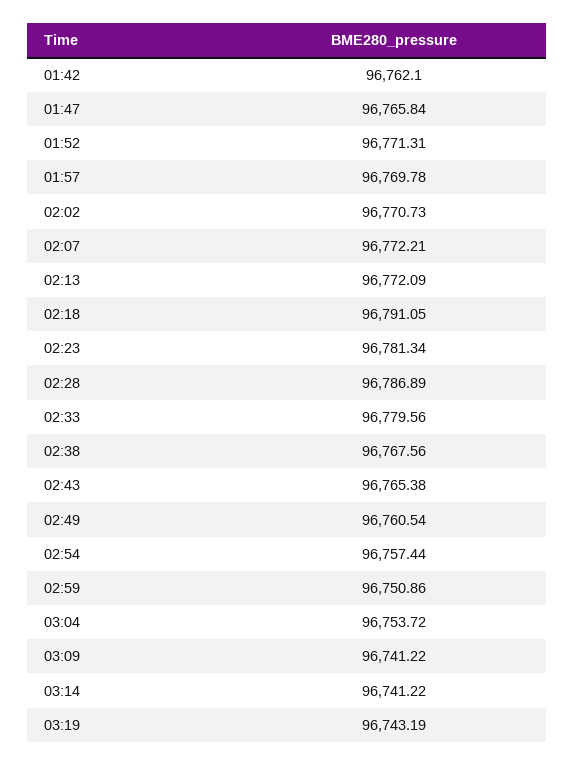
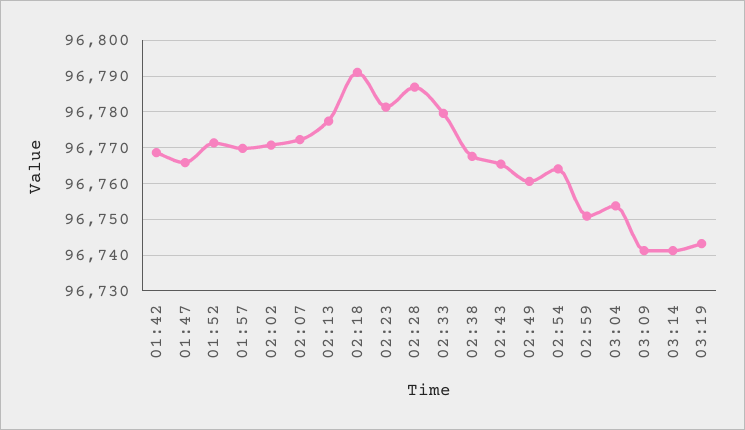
  {
-   "01:42": 96762.1,
+   "01:42": 96768,
    "01:47": 96765.84,
    "01:52": 96771.31,
    "01:57": 96769.78,
    "02:02": 96770.73,
    "02:07": 96772.21,
-   "02:13": 96772.09,
+   "02:13": 96778,
    "02:18": 96791.05,
    "02:23": 96781.34,
    "02:28": 96786.89,
    "02:33": 96779.56,
    "02:38": 96767.56,
    "02:43": 96765.38,
    "02:49": 96760.54,
-   "02:54": 96757.44,
+   "02:54": 96764,
    "02:59": 96750.86,
    "03:04": 96753.72,
    "03:09": 96741.22,
    "03:14": 96741.22,
    "03:19": 96743.19
  }

